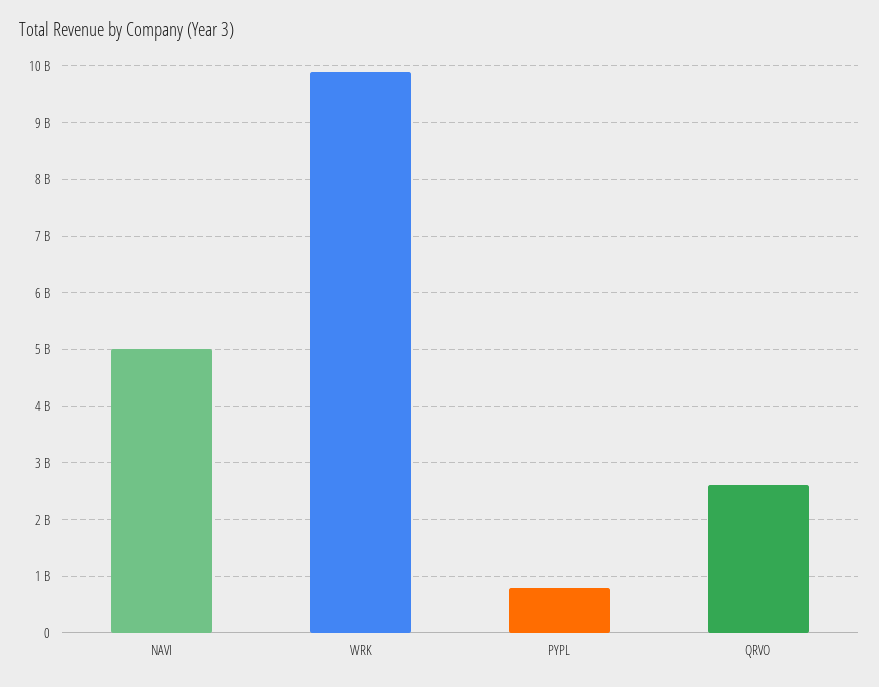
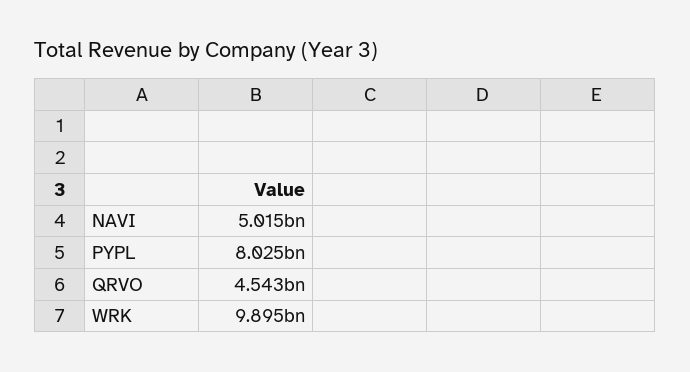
  {
    "NAVI": 5015000000,
    "WRK": 9895000000,
-   "PYPL": 800000000,
+   "PYPL": 8025000000,
-   "QRVO": 2600000000
+   "QRVO": 4543000000
  }

